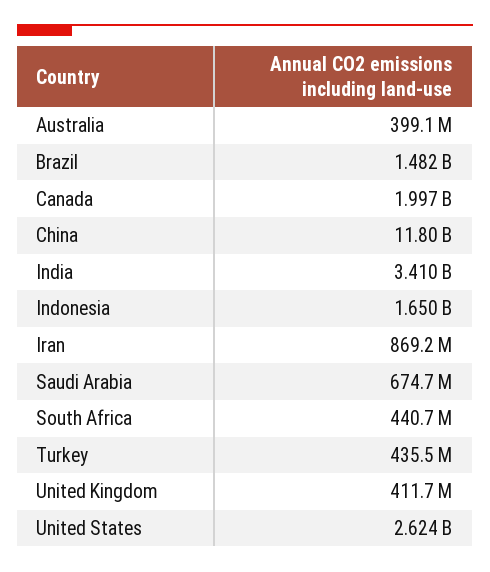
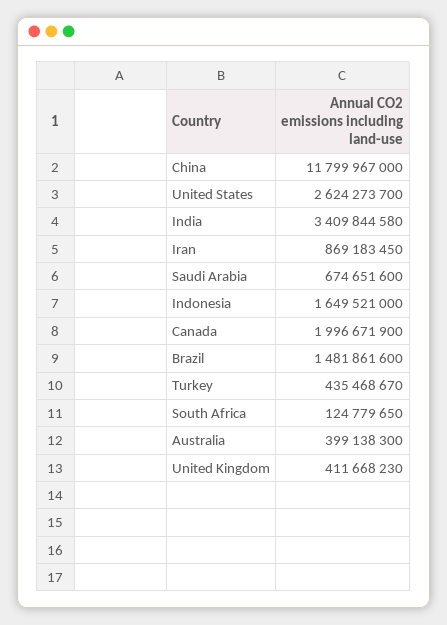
  {
    "Australia": 399138300,
    "Brazil": 1481861600,
    "Canada": 1996671900,
    "China": 11799967000,
    "India": 3409844580,
    "Indonesia": 1649521000,
    "Iran": 869183450,
    "Saudi Arabia": 674651600,
-   "South Africa": 440700000,
+   "South Africa": 124779650,
    "Turkey": 435468670,
    "United Kingdom": 411668230,
    "United States": 2624273700
  }

